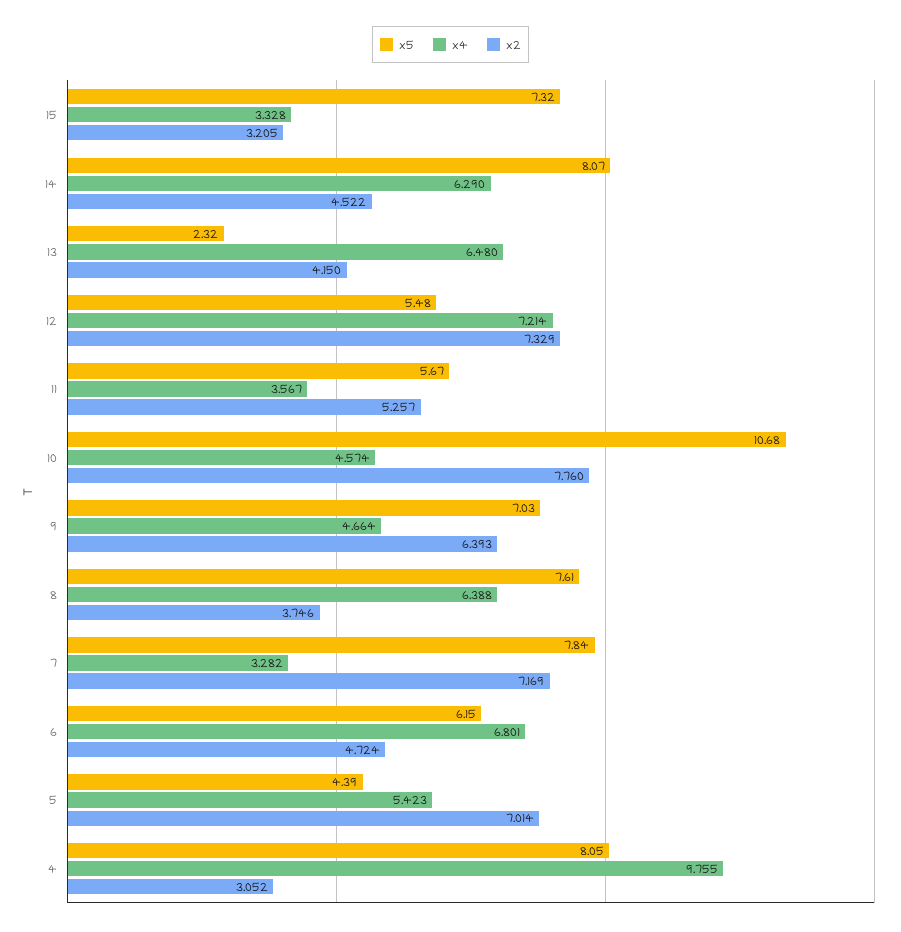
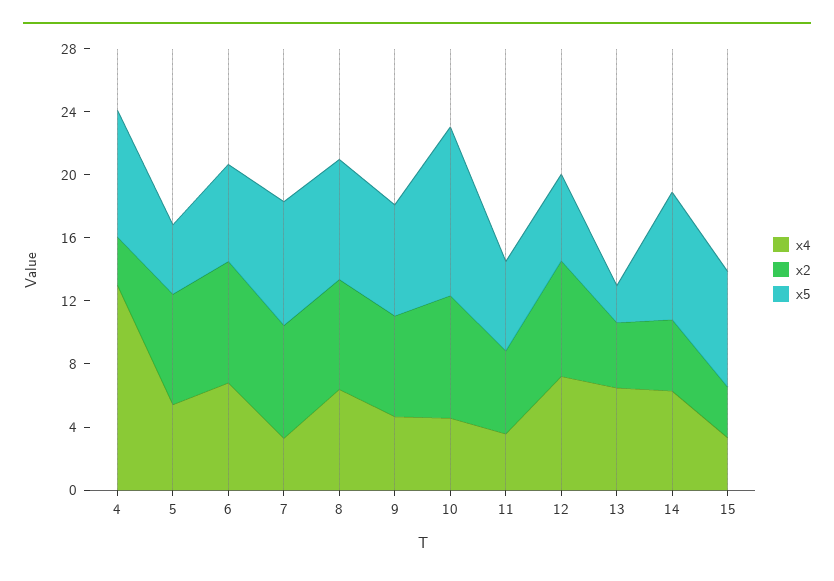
  {
    "x5": {
      "15": 7.32,
      "14": 8.07,
      "13": 2.32,
      "12": 5.48,
      "11": 5.67,
      "10": 10.68,
      "9": 7.03,
      "8": 7.61,
      "7": 7.84,
      "6": 6.15,
      "5": 4.39,
      "4": 8.05
    },
    "x4": {
      "15": 3.328,
      "14": 6.29,
      "13": 6.48,
      "12": 7.214,
      "11": 3.567,
      "10": 4.574,
      "9": 4.664,
      "8": 6.388,
      "7": 3.282,
      "6": 6.801,
      "5": 5.423,
-     "4": 9.755
+     "4": 13
    },
    "x2": {
      "15": 3.205,
      "14": 4.522,
      "13": 4.15,
      "12": 7.329,
      "11": 5.257,
      "10": 7.76,
      "9": 6.393,
-     "8": 3.746,
+     "8": 7,
      "7": 7.169,
-     "6": 4.724,
+     "6": 8,
      "5": 7.014,
      "4": 3.052
    }
  }

